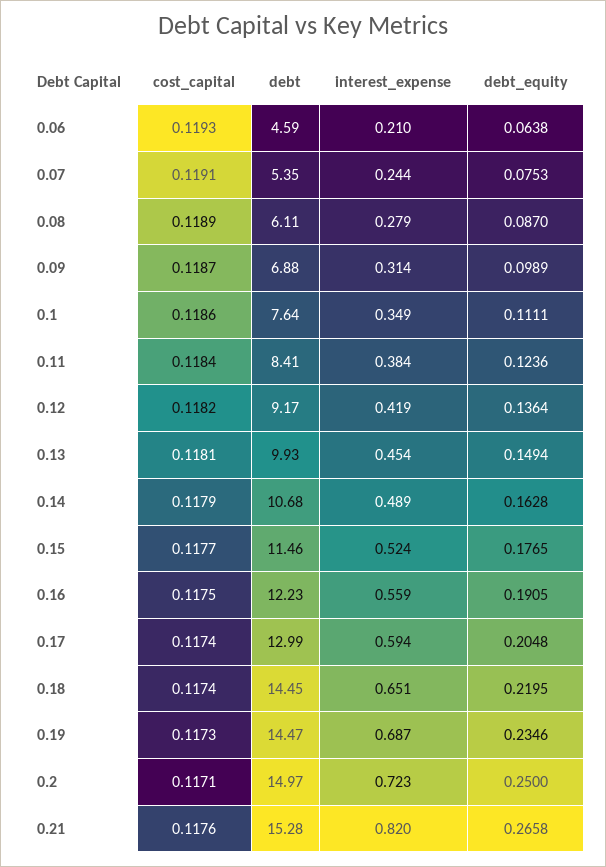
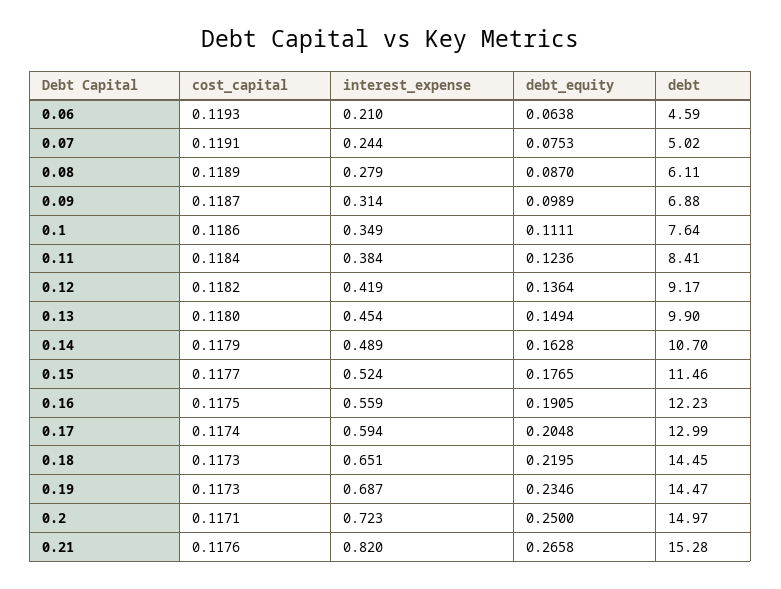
  {
    "cost_capital": {
      "0.06": 0.1193,
      "0.07": 0.1191,
      "0.08": 0.1189,
      "0.09": 0.1187,
      "0.1": 0.1186,
      "0.11": 0.1184,
      "0.12": 0.1182,
-     "0.13": 0.1181,
+     "0.13": 0.118,
      "0.14": 0.1179,
      "0.15": 0.1177,
      "0.16": 0.1175,
      "0.17": 0.1174,
-     "0.18": 0.1174,
+     "0.18": 0.1173,
      "0.19": 0.1173,
      "0.2": 0.1171,
      "0.21": 0.1176
    },
    "debt": {
      "0.06": 4.59,
-     "0.07": 5.35,
+     "0.07": 5.02,
      "0.08": 6.11,
      "0.09": 6.88,
      "0.1": 7.64,
      "0.11": 8.41,
      "0.12": 9.17,
-     "0.13": 9.93,
+     "0.13": 9.9,
-     "0.14": 10.68,
+     "0.14": 10.7,
      "0.15": 11.46,
      "0.16": 12.23,
      "0.17": 12.99,
      "0.18": 14.45,
      "0.19": 14.47,
      "0.2": 14.97,
      "0.21": 15.28
    },
    "interest_expense": {
      "0.06": 0.21,
      "0.07": 0.244,
      "0.08": 0.279,
      "0.09": 0.314,
      "0.1": 0.349,
      "0.11": 0.384,
      "0.12": 0.419,
      "0.13": 0.454,
      "0.14": 0.489,
      "0.15": 0.524,
      "0.16": 0.559,
      "0.17": 0.594,
      "0.18": 0.651,
      "0.19": 0.687,
      "0.2": 0.723,
      "0.21": 0.82
    },
    "debt_equity": {
      "0.06": 0.0638,
      "0.07": 0.0753,
      "0.08": 0.087,
      "0.09": 0.0989,
      "0.1": 0.1111,
      "0.11": 0.1236,
      "0.12": 0.1364,
      "0.13": 0.1494,
      "0.14": 0.1628,
      "0.15": 0.1765,
      "0.16": 0.1905,
      "0.17": 0.2048,
      "0.18": 0.2195,
      "0.19": 0.2346,
      "0.2": 0.25,
      "0.21": 0.2658
    }
  }

